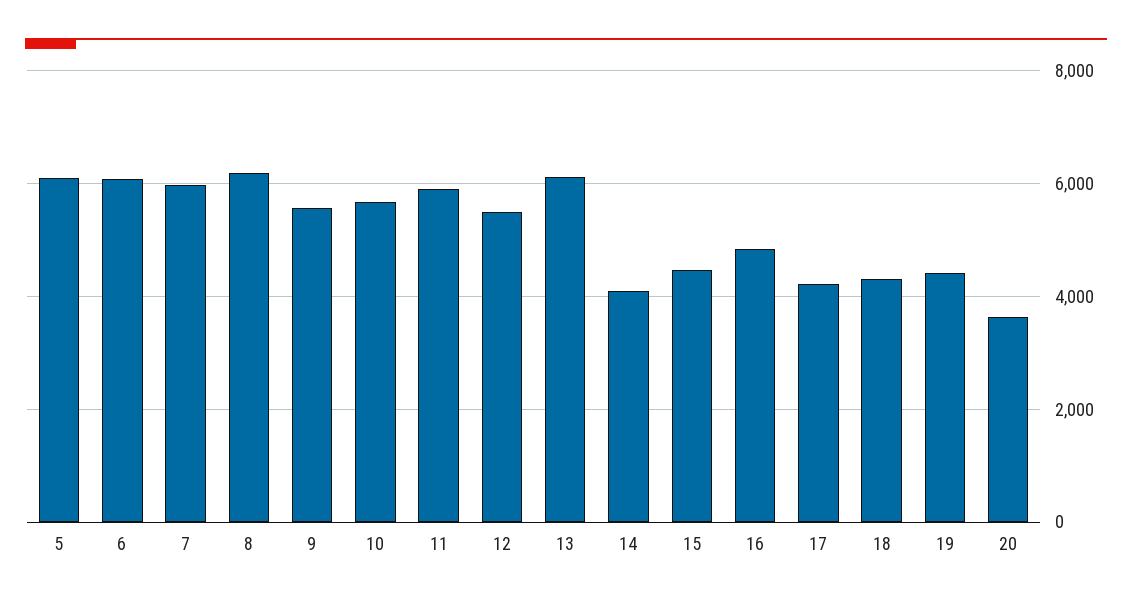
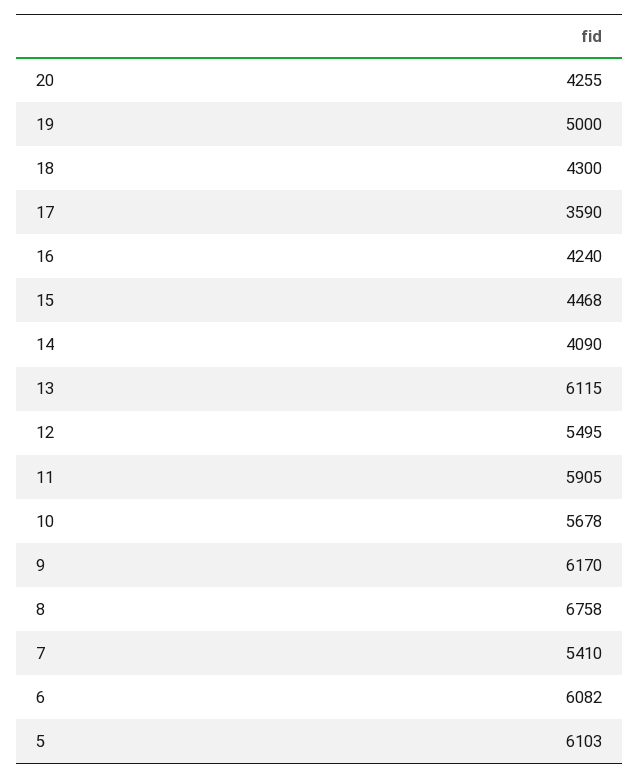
  {
    "5": 6103,
    "6": 6082,
-   "7": 6000,
+   "7": 5410,
-   "8": 6200,
+   "8": 6758,
-   "9": 5600,
+   "9": 6170,
    "10": 5678,
    "11": 5905,
    "12": 5495,
    "13": 6115,
    "14": 4090,
    "15": 4468,
-   "16": 4800,
+   "16": 4240,
-   "17": 4200,
+   "17": 3590,
    "18": 4300,
-   "19": 4400,
+   "19": 5000,
-   "20": 3600
+   "20": 4255
  }

